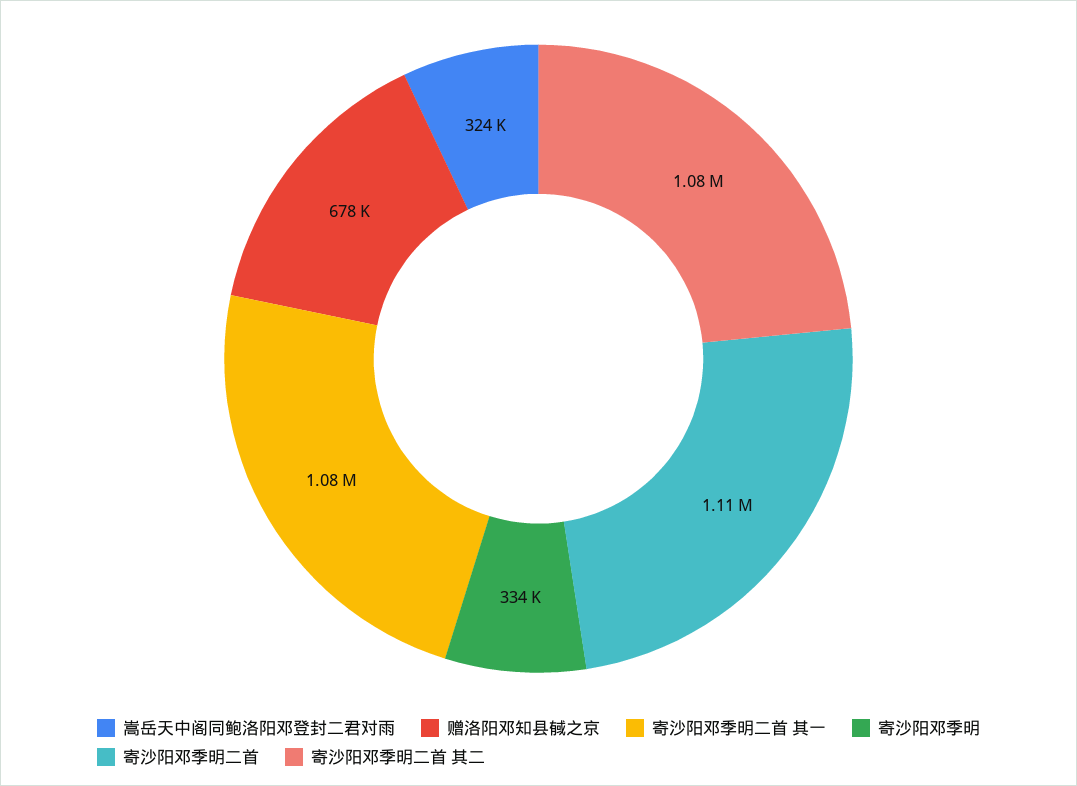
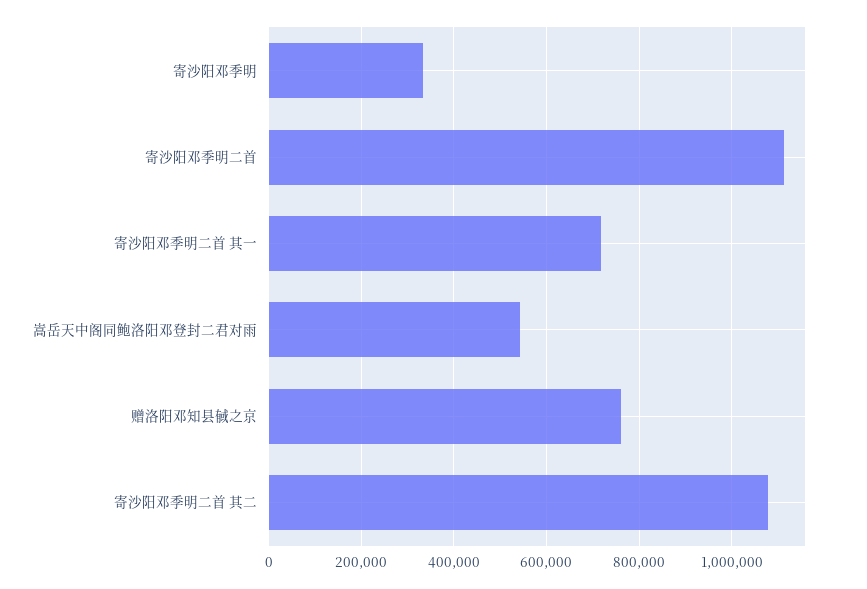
  {
-   "嵩岳天中阁同鲍洛阳邓登封二君对雨": 324000,
+   "嵩岳天中阁同鲍洛阳邓登封二君对雨": 540000,
-   "赠洛阳邓知县戫之京": 678000,
+   "赠洛阳邓知县戫之京": 760000,
-   "寄沙阳邓季明二首 其一": 1080000,
+   "寄沙阳邓季明二首 其一": 720000,
    "寄沙阳邓季明": 334000,
    "寄沙阳邓季明二首": 1110000,
    "寄沙阳邓季明二首 其二": 1080000
  }

